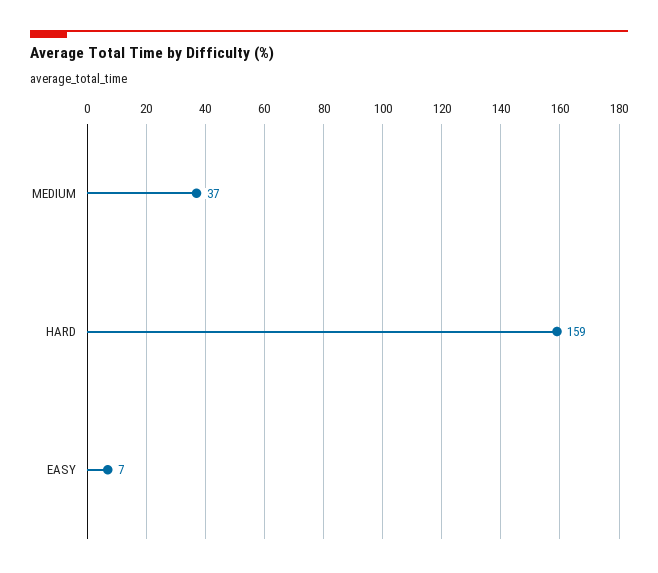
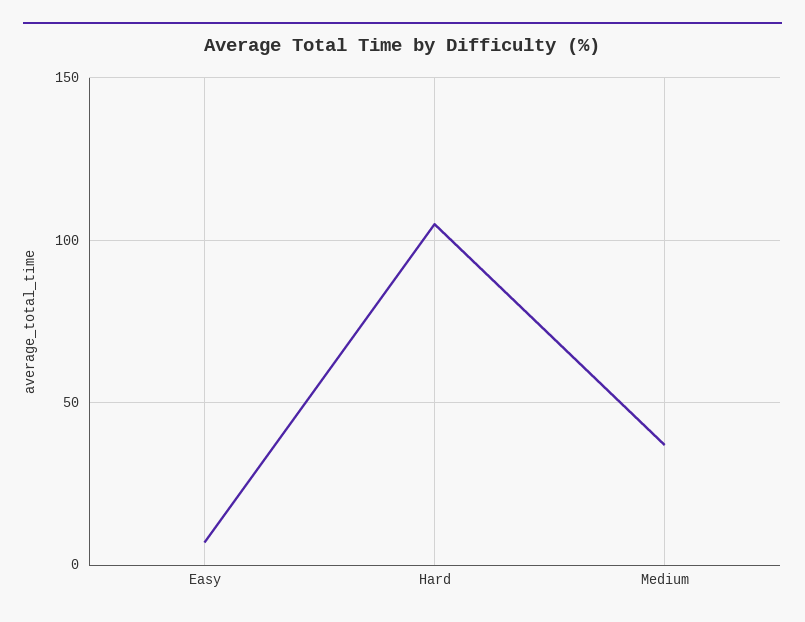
  {
    "MEDIUM": 37,
-   "HARD": 159,
+   "HARD": 105,
    "EASY": 7
  }

